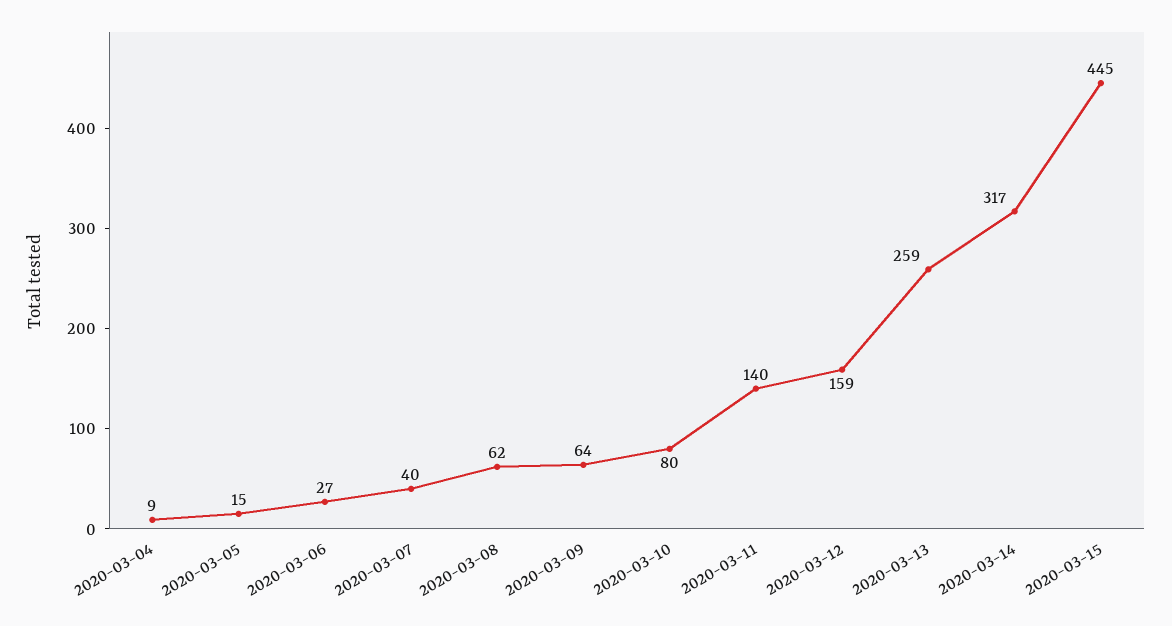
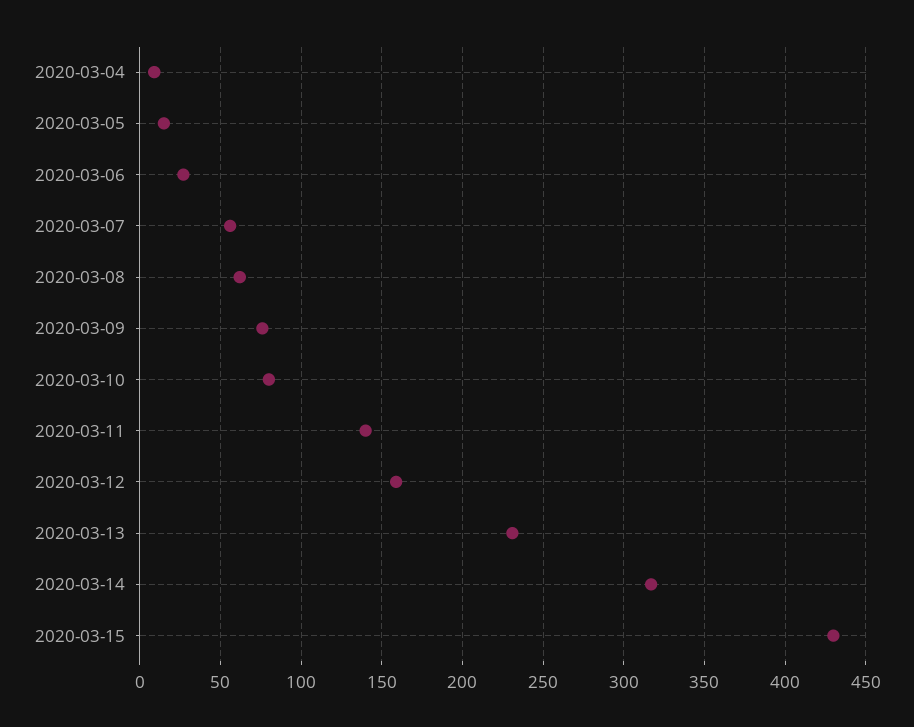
  {
    "2020-03-04": 9,
    "2020-03-05": 15,
    "2020-03-06": 27,
-   "2020-03-07": 40,
+   "2020-03-07": 55,
    "2020-03-08": 62,
-   "2020-03-09": 64,
+   "2020-03-09": 75,
    "2020-03-10": 80,
    "2020-03-11": 140,
    "2020-03-12": 159,
-   "2020-03-13": 259,
+   "2020-03-13": 230,
    "2020-03-14": 317,
-   "2020-03-15": 445
+   "2020-03-15": 430
  }

